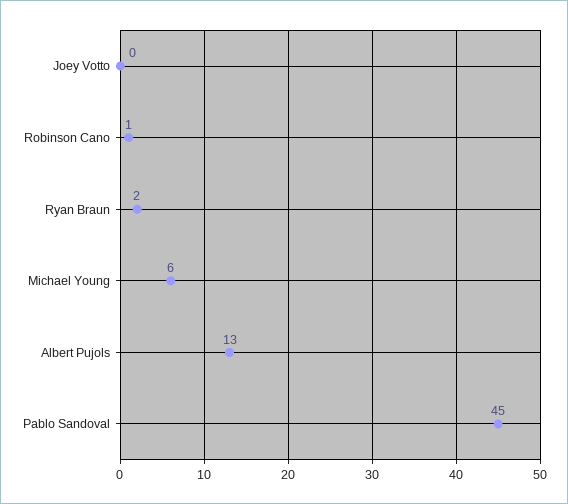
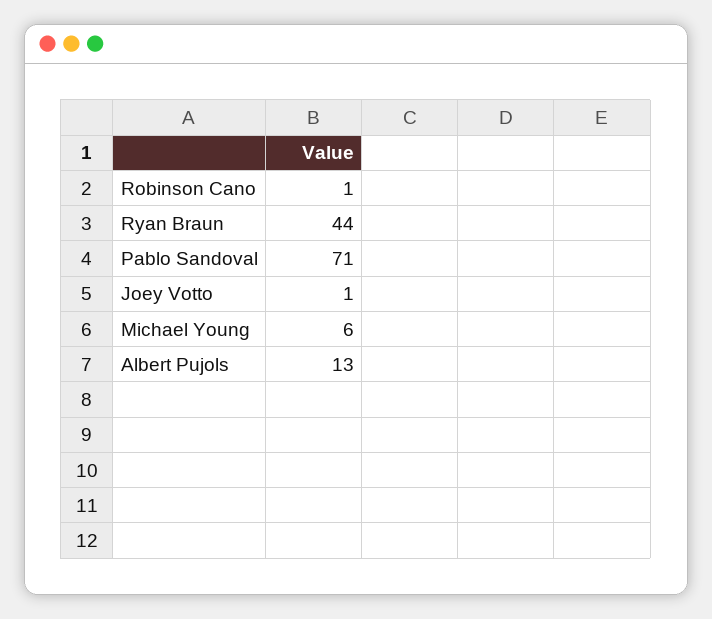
  {
-   "Joey Votto": 0,
+   "Joey Votto": 1,
    "Robinson Cano": 1,
-   "Ryan Braun": 2,
+   "Ryan Braun": 44,
    "Michael Young": 6,
    "Albert Pujols": 13,
-   "Pablo Sandoval": 45
+   "Pablo Sandoval": 71
  }

